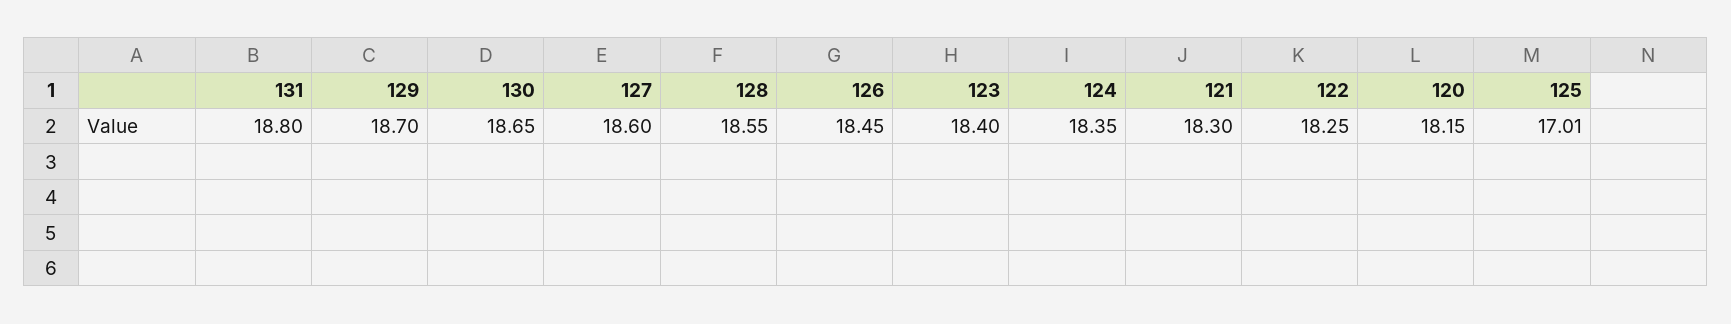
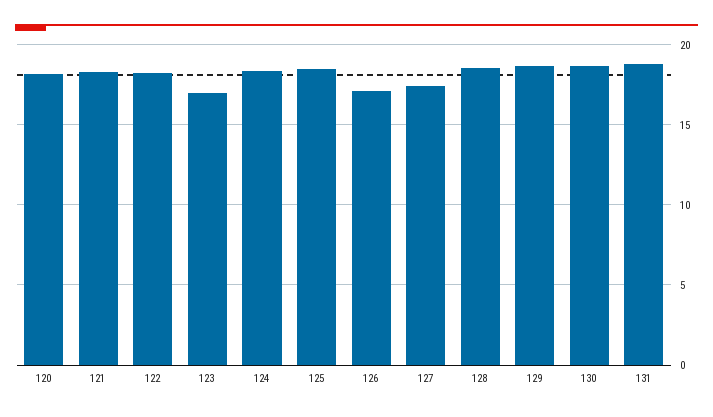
  {
    "131": 18.8,
    "129": 18.7,
    "130": 18.65,
-   "127": 18.6,
+   "127": 17.5,
    "128": 18.55,
-   "126": 18.45,
+   "126": 17,
-   "123": 18.4,
+   "123": 17,
    "124": 18.35,
    "121": 18.3,
    "122": 18.25,
    "120": 18.15,
-   "125": 17.01
+   "125": 18.5
  }

